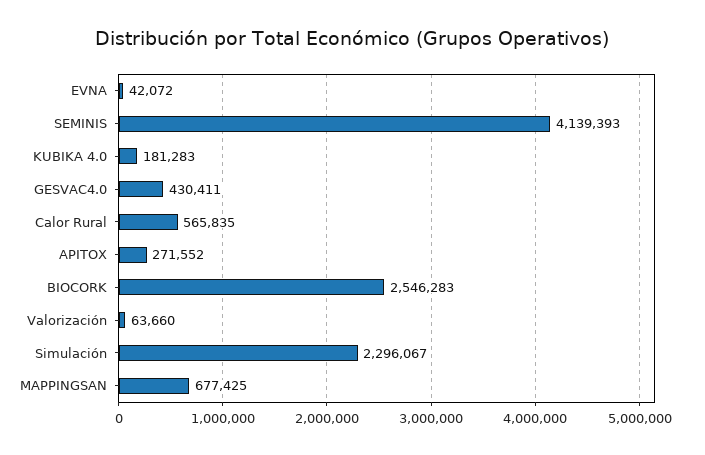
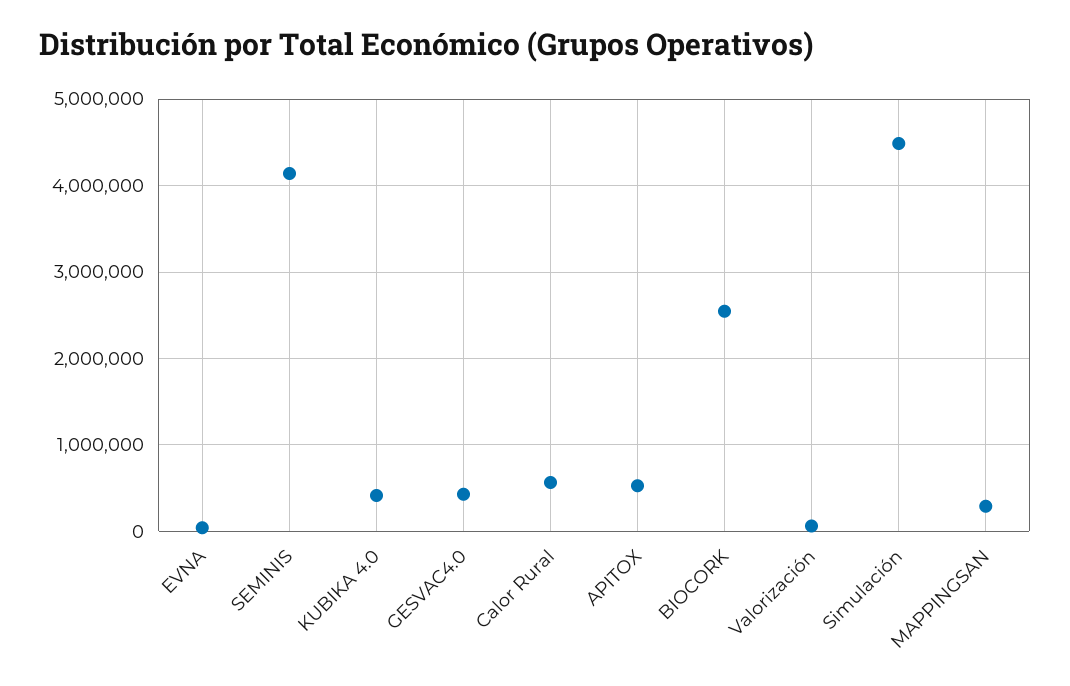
  {
    "EVNA": 42072,
    "SEMINIS": 4139393,
-   "KUBIKA 4.0": 181283,
+   "KUBIKA 4.0": 400000,
    "GESVAC4.0": 430411,
    "Calor Rural": 565835,
-   "APITOX": 271552,
+   "APITOX": 500000,
    "BIOCORK": 2546283,
    "Valorización": 63660,
-   "Simulación": 2296067,
+   "Simulación": 4500000,
-   "MAPPINGSAN": 677425
+   "MAPPINGSAN": 300000
  }

